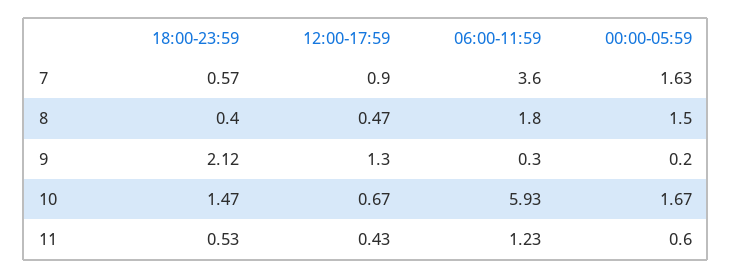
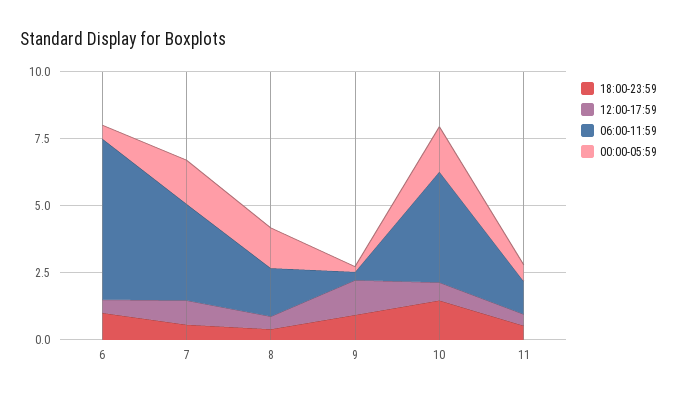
  {
    "18:00-23:59": {
      "7": 0.57,
      "8": 0.4,
-     "9": 2.12,
+     "9": 1,
      "10": 1.47,
-     "11": 0.53
+     "11": 0.53,
+     "6": 1
    },
    "12:00-17:59": {
      "7": 0.9,
      "8": 0.47,
      "9": 1.3,
      "10": 0.67,
-     "11": 0.43
+     "11": 0.43,
+     "6": 0.5
    },
    "06:00-11:59": {
      "7": 3.6,
      "8": 1.8,
      "9": 0.3,
-     "10": 5.93,
+     "10": 4,
-     "11": 1.23
+     "11": 1.23,
+     "6": 6
    },
    "00:00-05:59": {
      "7": 1.63,
      "8": 1.5,
      "9": 0.2,
      "10": 1.67,
-     "11": 0.6
+     "11": 0.6,
+     "6": 0.5
    }
  }

